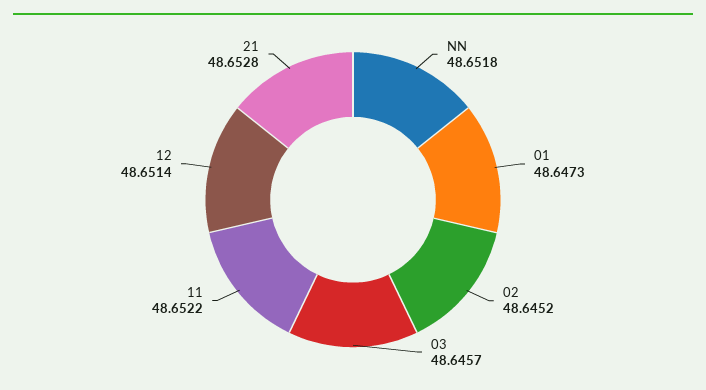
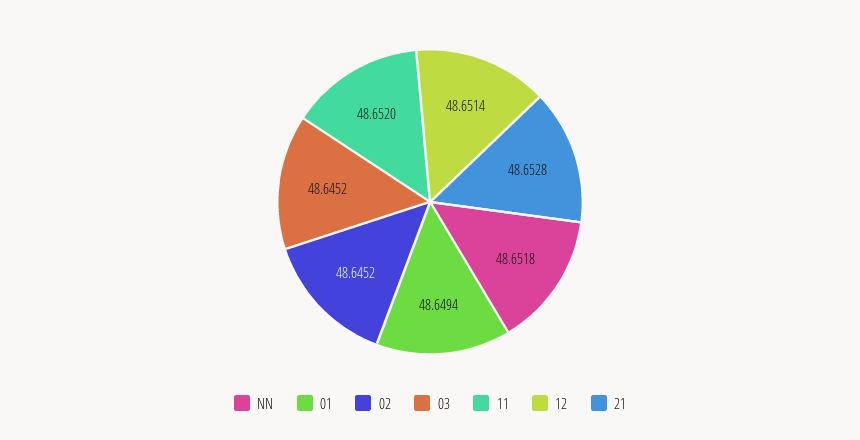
  {
    "NN": 48.6518,
-   "01": 48.6473,
+   "01": 48.6494,
    "02": 48.6452,
-   "03": 48.6457,
+   "03": 48.6452,
-   "11": 48.6522,
+   "11": 48.652,
    "12": 48.6514,
    "21": 48.6528
  }

